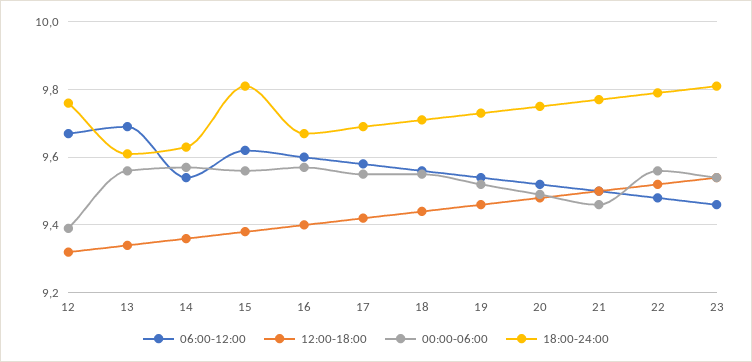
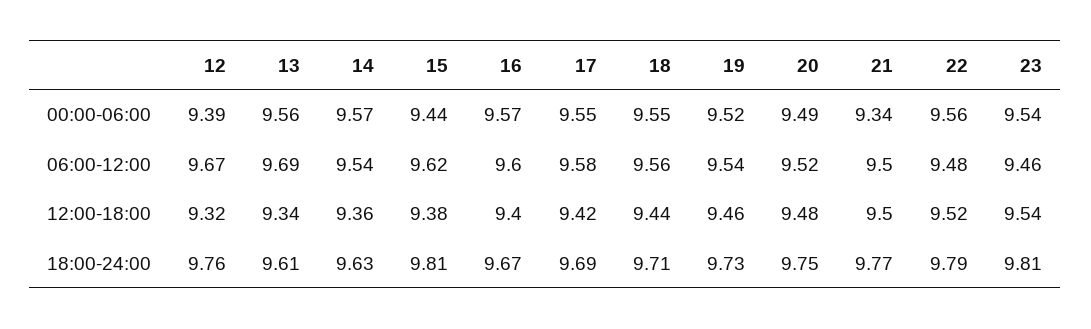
  {
    "06:00-12:00": {
      "12": 9.67,
      "13": 9.69,
      "14": 9.54,
      "15": 9.62,
      "16": 9.6,
      "17": 9.58,
      "18": 9.56,
      "19": 9.54,
      "20": 9.52,
      "21": 9.5,
      "22": 9.48,
      "23": 9.46
    },
    "12:00-18:00": {
      "12": 9.32,
      "13": 9.34,
      "14": 9.36,
      "15": 9.38,
      "16": 9.4,
      "17": 9.42,
      "18": 9.44,
      "19": 9.46,
      "20": 9.48,
      "21": 9.5,
      "22": 9.52,
      "23": 9.54
    },
    "00:00-06:00": {
      "12": 9.39,
      "13": 9.56,
      "14": 9.57,
-     "15": 9.55,
+     "15": 9.44,
      "16": 9.57,
      "17": 9.55,
      "18": 9.55,
      "19": 9.52,
      "20": 9.49,
-     "21": 9.45,
+     "21": 9.34,
      "22": 9.56,
      "23": 9.54
    },
    "18:00-24:00": {
      "12": 9.76,
      "13": 9.61,
      "14": 9.63,
      "15": 9.81,
      "16": 9.67,
      "17": 9.69,
      "18": 9.71,
      "19": 9.73,
      "20": 9.75,
      "21": 9.77,
      "22": 9.79,
      "23": 9.81
    }
  }

